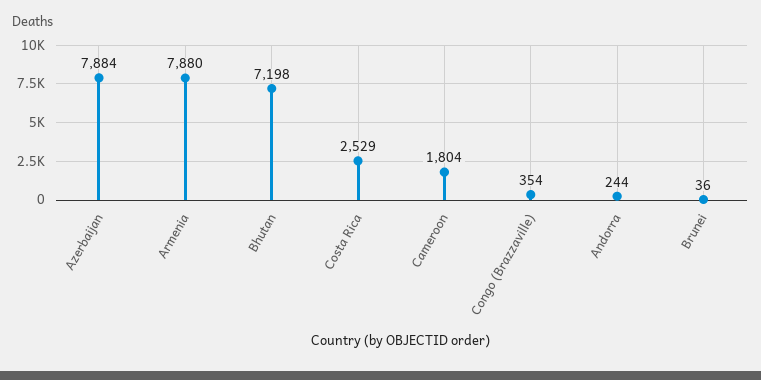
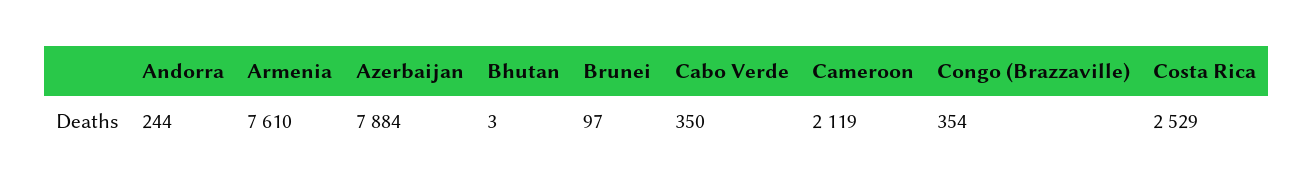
  {
    "Azerbaijan": 7884,
-   "Armenia": 7880,
+   "Armenia": 7610,
-   "Bhutan": 7198,
+   "Bhutan": 3,
    "Costa Rica": 2529,
-   "Cameroon": 1804,
+   "Cameroon": 2119,
    "Congo (Brazzaville)": 354,
    "Andorra": 244,
-   "Brunei": 36
+   "Brunei": 97,
+   "Cabo Verde": 350
  }

